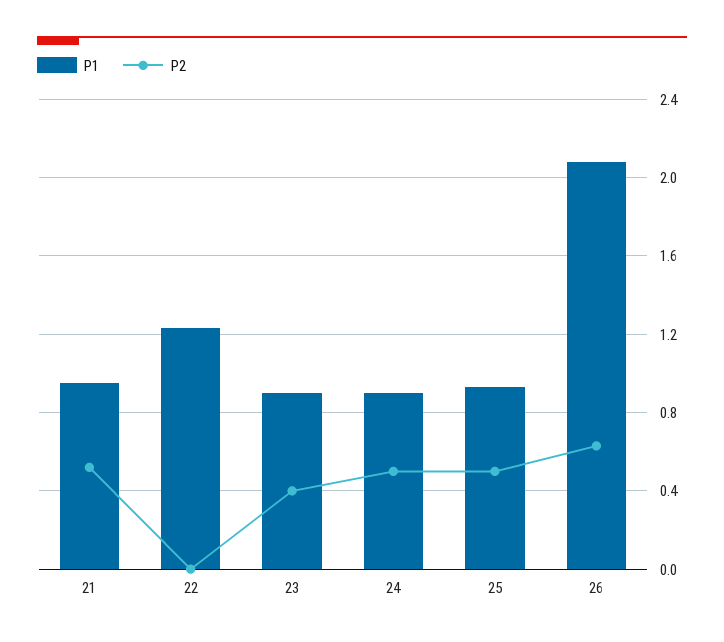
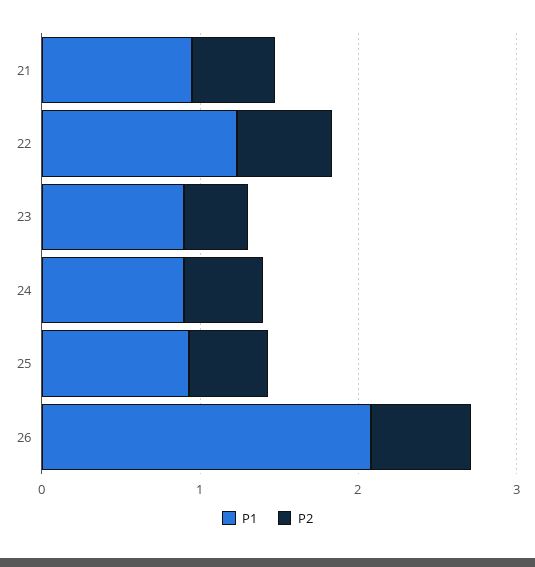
  {
    "P1": {
      "21": 0.95,
      "22": 1.25,
      "23": 0.9,
      "24": 0.9,
      "25": 0.95,
      "26": 2.1
    },
    "P2": {
      "21": 0.5,
-     "22": 0,
+     "22": 0.6,
      "23": 0.4,
      "24": 0.5,
      "25": 0.5,
      "26": 0.65
    }
  }

